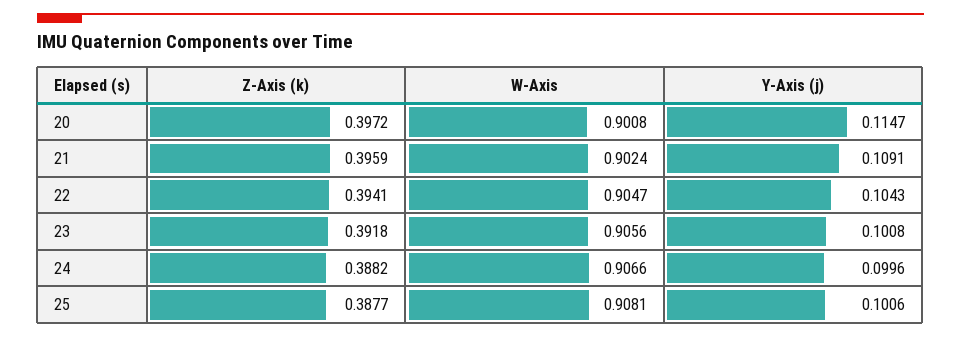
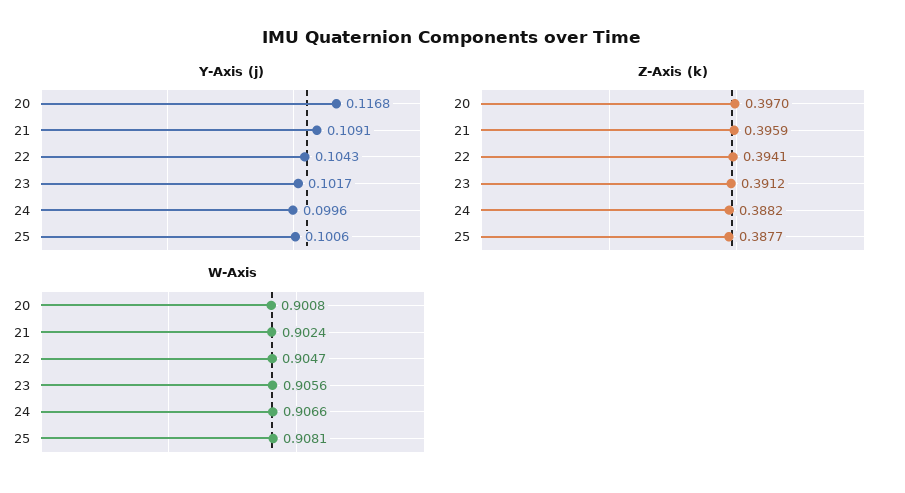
  {
    "Z-Axis (k)": {
-     "20": 0.3972,
+     "20": 0.397,
      "21": 0.3959,
      "22": 0.3941,
-     "23": 0.3918,
+     "23": 0.3912,
      "24": 0.3882,
      "25": 0.3877
    },
    "W-Axis": {
      "20": 0.9008,
      "21": 0.9024,
      "22": 0.9047,
      "23": 0.9056,
      "24": 0.9066,
      "25": 0.9081
    },
    "Y-Axis (j)": {
-     "20": 0.1147,
+     "20": 0.1168,
      "21": 0.1091,
      "22": 0.1043,
-     "23": 0.1008,
+     "23": 0.1017,
      "24": 0.0996,
      "25": 0.1006
    }
  }

